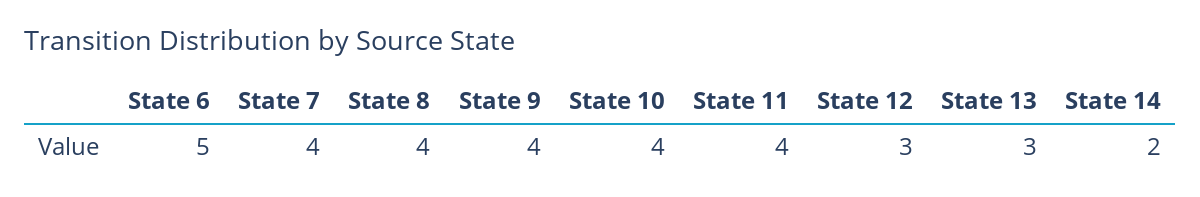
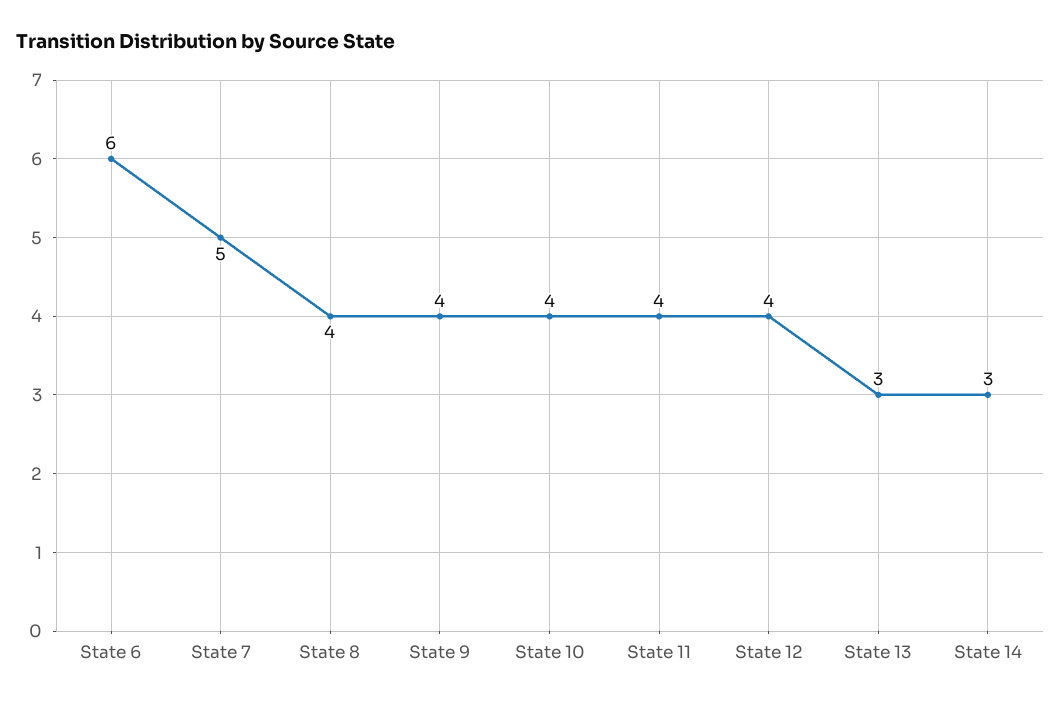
  {
-   "State 6": 5,
+   "State 6": 6,
-   "State 7": 4,
+   "State 7": 5,
    "State 8": 4,
    "State 9": 4,
    "State 10": 4,
    "State 11": 4,
-   "State 12": 3,
+   "State 12": 4,
    "State 13": 3,
-   "State 14": 2
+   "State 14": 3
  }

